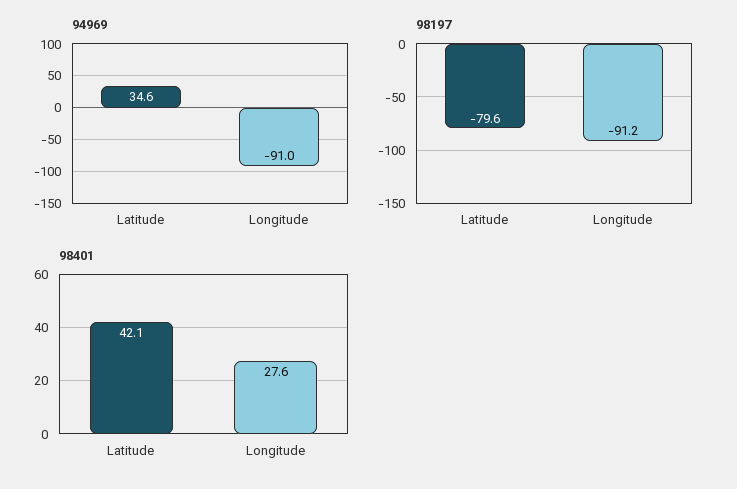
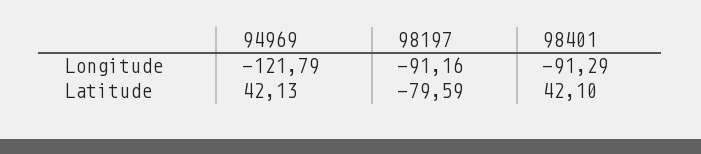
  {
    "94969": {
-     "Latitude": 34.6,
+     "Latitude": 42.13,
-     "Longitude": -91
+     "Longitude": -121.79
    },
    "98197": {
      "Latitude": -79.59,
      "Longitude": -91.16
    },
    "98401": {
      "Latitude": 42.1,
-     "Longitude": 27.6
+     "Longitude": -91.29
    }
  }

